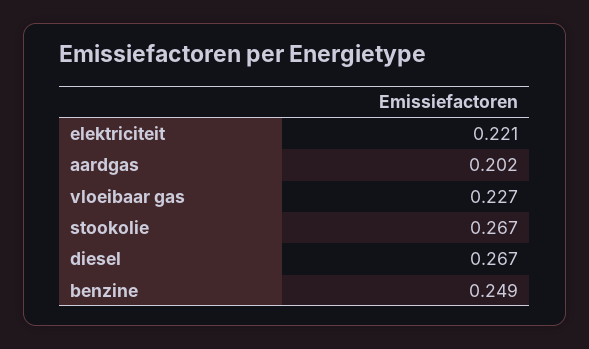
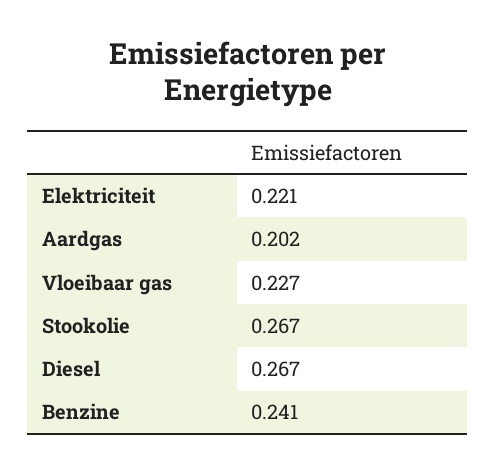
  {
    "elektriciteit": 0.221,
    "aardgas": 0.202,
    "vloeibaar gas": 0.227,
    "stookolie": 0.267,
    "diesel": 0.267,
-   "benzine": 0.249
+   "benzine": 0.241
  }

